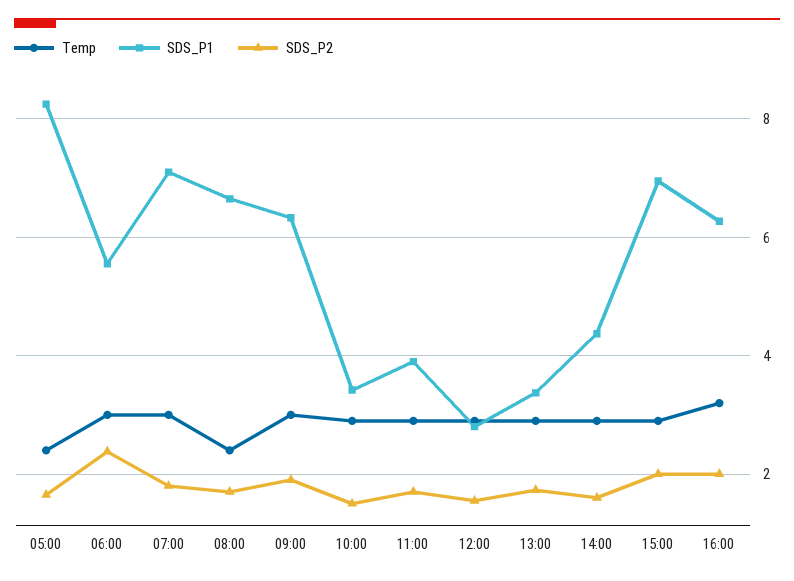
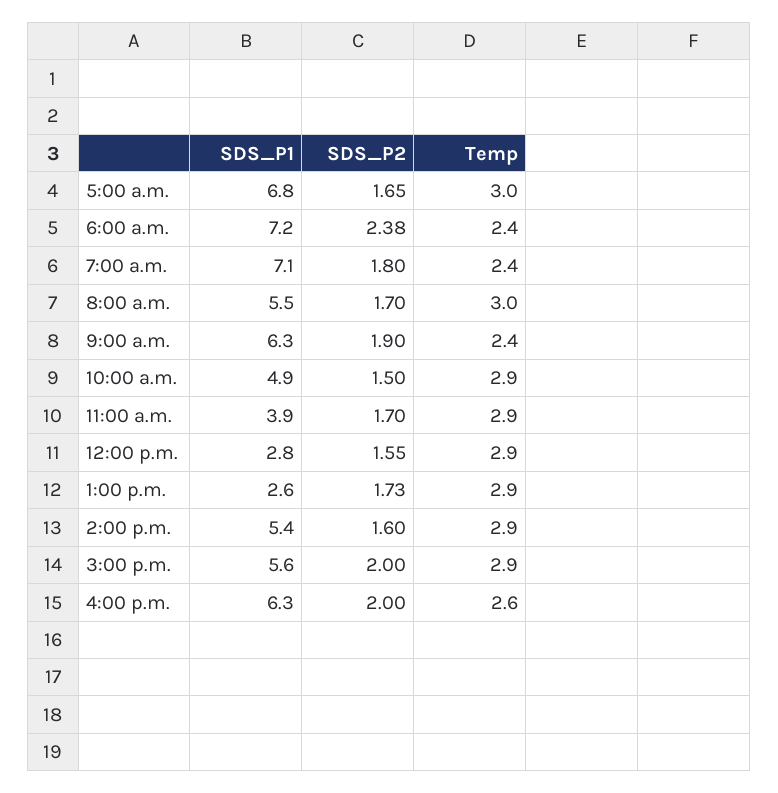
  {
    "Temp": {
-     "05:00": 2.4,
+     "05:00": 3,
-     "06:00": 3,
+     "06:00": 2.4,
-     "07:00": 3,
+     "07:00": 2.4,
-     "08:00": 2.4,
+     "08:00": 3,
-     "09:00": 3,
+     "09:00": 2.4,
      "10:00": 2.9,
      "11:00": 2.9,
      "12:00": 2.9,
      "13:00": 2.9,
      "14:00": 2.9,
      "15:00": 2.9,
-     "16:00": 3.2
+     "16:00": 2.6
    },
    "SDS_P1": {
-     "05:00": 8.2,
+     "05:00": 6.8,
-     "06:00": 5.6,
+     "06:00": 7.2,
      "07:00": 7.1,
-     "08:00": 6.6,
+     "08:00": 5.5,
      "09:00": 6.3,
-     "10:00": 3.4,
+     "10:00": 4.9,
      "11:00": 3.9,
      "12:00": 2.8,
-     "13:00": 3.4,
+     "13:00": 2.6,
-     "14:00": 4.4,
+     "14:00": 5.4,
-     "15:00": 7,
+     "15:00": 5.6,
      "16:00": 6.3
    },
    "SDS_P2": {
      "05:00": 1.65,
      "06:00": 2.38,
      "07:00": 1.8,
      "08:00": 1.7,
      "09:00": 1.9,
      "10:00": 1.5,
      "11:00": 1.7,
      "12:00": 1.55,
      "13:00": 1.73,
      "14:00": 1.6,
      "15:00": 2,
      "16:00": 2
    }
  }

